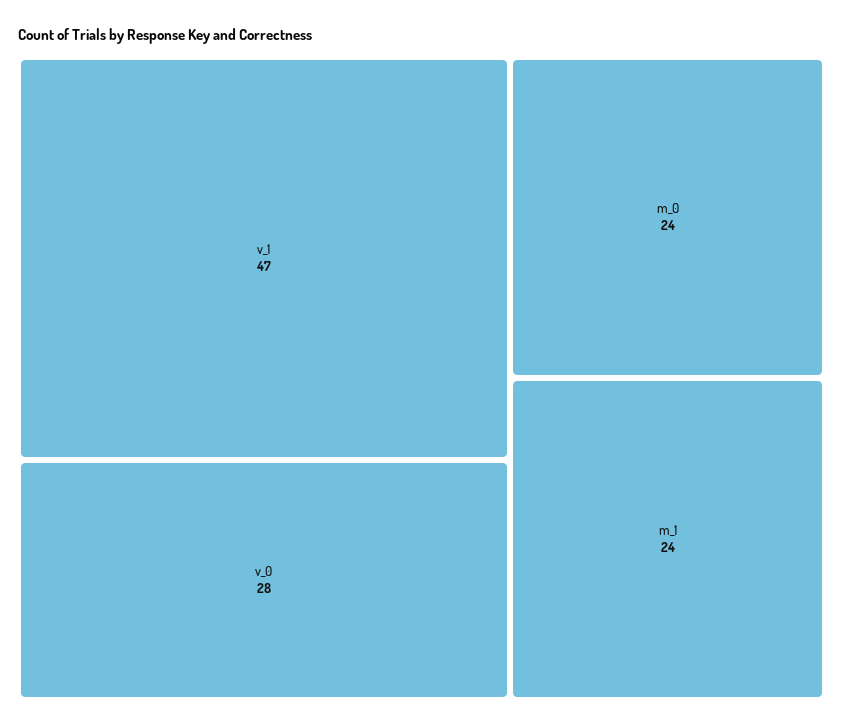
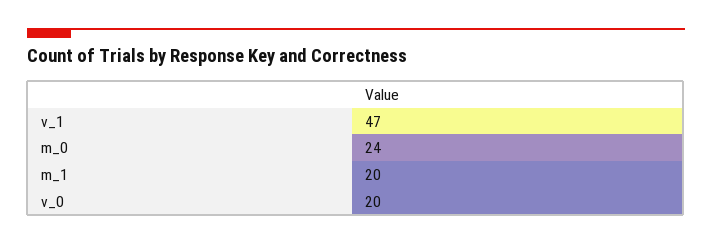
  {
    "v_1": 47,
-   "v_0": 28,
+   "v_0": 20,
    "m_0": 24,
-   "m_1": 24
+   "m_1": 20
  }

